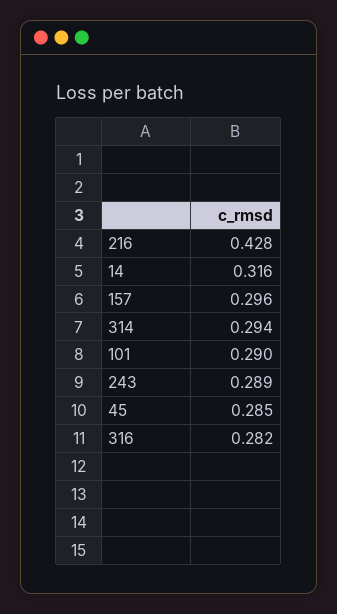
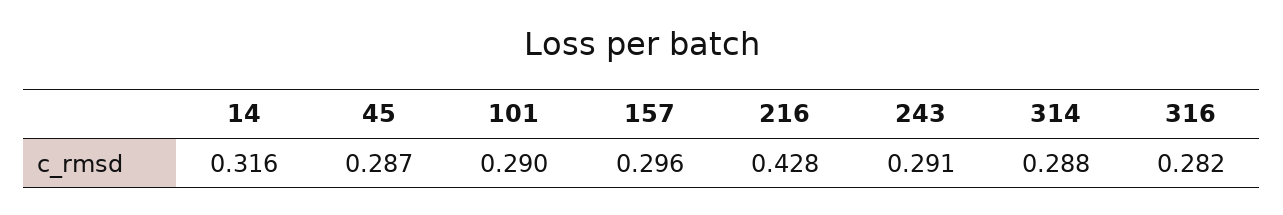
  {
    "216": 0.428,
    "14": 0.316,
    "157": 0.296,
-   "314": 0.294,
+   "314": 0.288,
    "101": 0.29,
-   "243": 0.289,
+   "243": 0.291,
-   "45": 0.285,
+   "45": 0.287,
    "316": 0.282
  }

